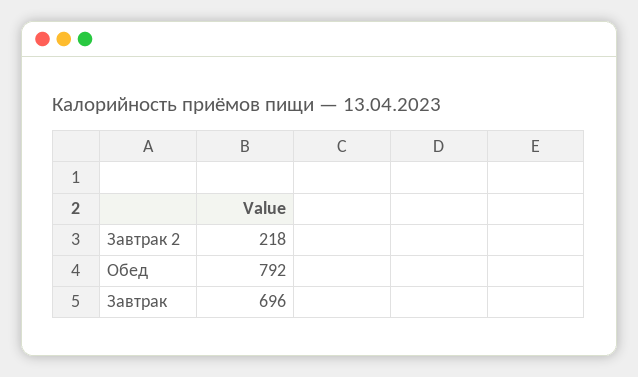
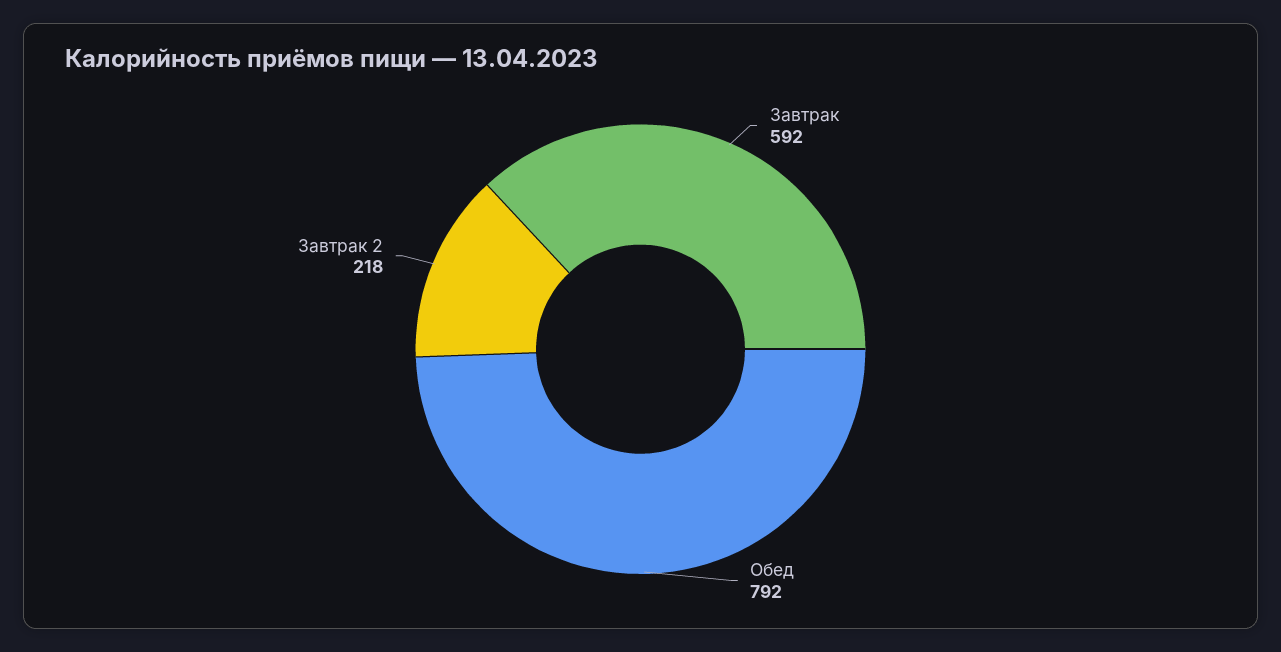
  {
    "Завтрак 2": 218,
    "Обед": 792,
-   "Завтрак": 696
+   "Завтрак": 592
  }

